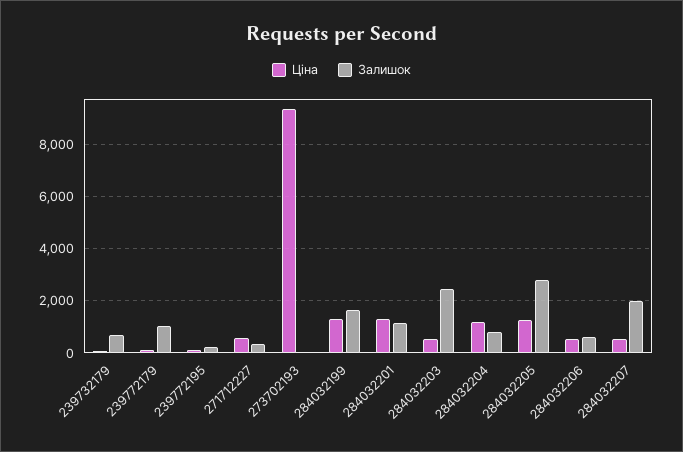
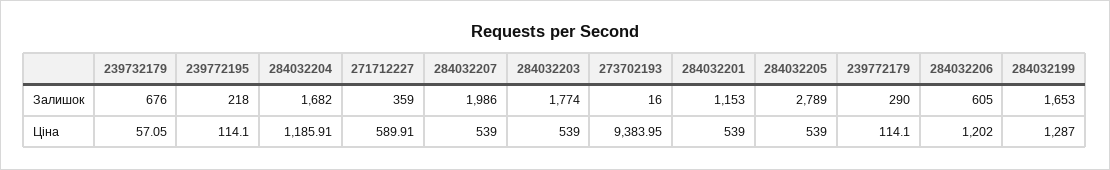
  {
    "Ціна": {
      "239732179": 57.05,
      "239772179": 114.1,
      "239772195": 114.1,
      "271712227": 589.91,
      "273702193": 9383.95,
      "284032199": 1287,
-     "284032201": 1250,
+     "284032201": 539,
      "284032203": 539,
      "284032204": 1185.91,
-     "284032205": 1250,
+     "284032205": 539,
-     "284032206": 500,
+     "284032206": 1202,
      "284032207": 539
    },
    "Залишок": {
      "239732179": 676,
-     "239772179": 1000,
+     "239772179": 290,
      "239772195": 218,
      "271712227": 359,
      "273702193": 16,
      "284032199": 1653,
      "284032201": 1153,
-     "284032203": 2500,
+     "284032203": 1774,
-     "284032204": 750,
+     "284032204": 1682,
      "284032205": 2789,
      "284032206": 605,
      "284032207": 1986
    }
  }

